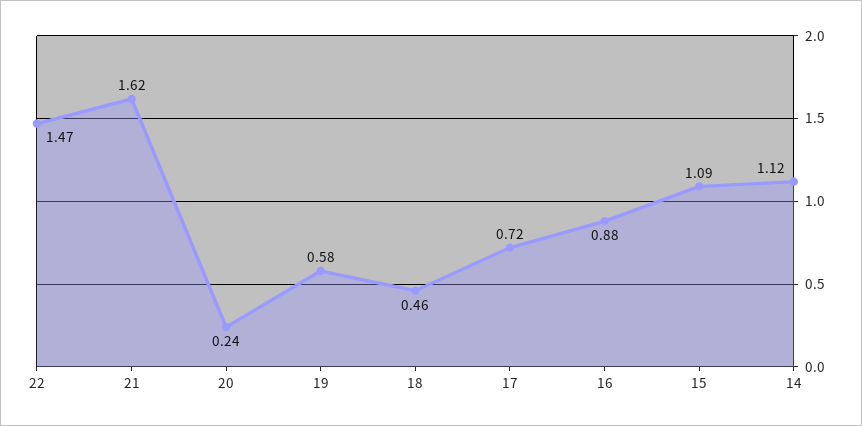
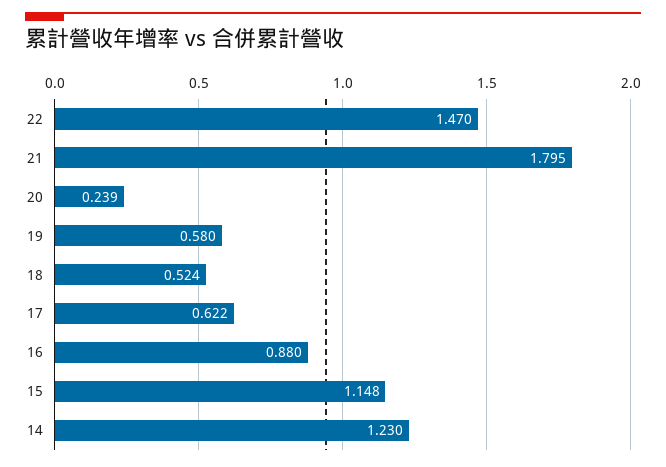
  {
    "22": 1.47,
-   "21": 1.62,
+   "21": 1.795,
    "20": 0.239,
    "19": 0.58,
-   "18": 0.46,
+   "18": 0.524,
-   "17": 0.72,
+   "17": 0.622,
    "16": 0.88,
-   "15": 1.09,
+   "15": 1.148,
-   "14": 1.12
+   "14": 1.23
  }

